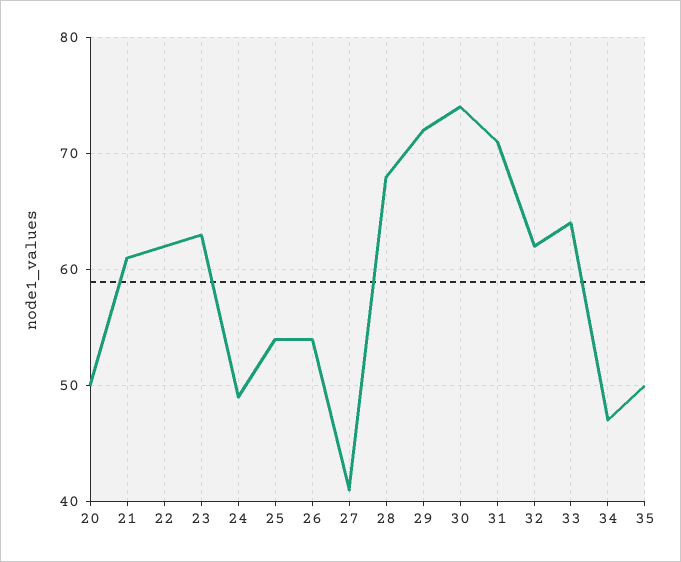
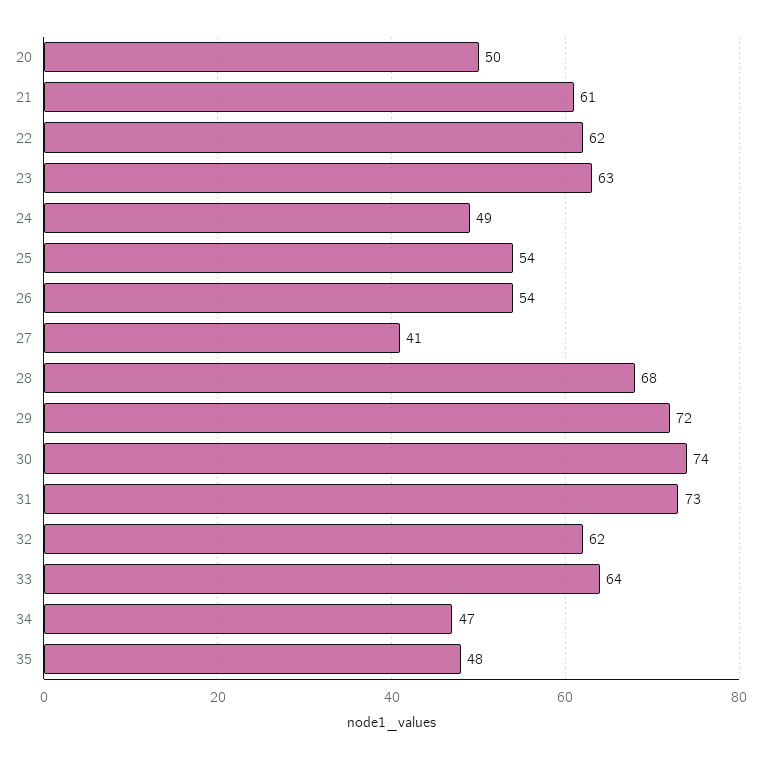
  {
    "20": 50,
    "21": 61,
    "22": 62,
    "23": 63,
    "24": 49,
    "25": 54,
    "26": 54,
    "27": 41,
    "28": 68,
    "29": 72,
    "30": 74,
-   "31": 71,
+   "31": 73,
    "32": 62,
    "33": 64,
    "34": 47,
-   "35": 50
+   "35": 48
  }

